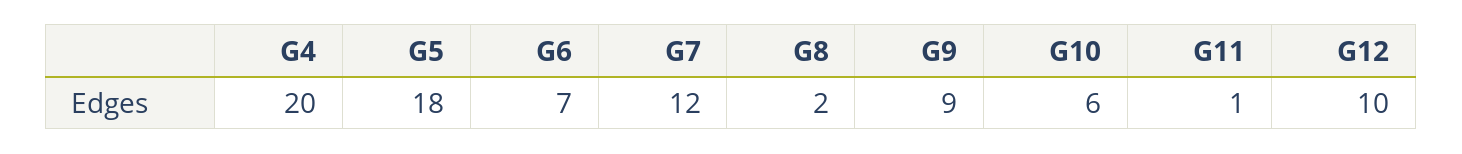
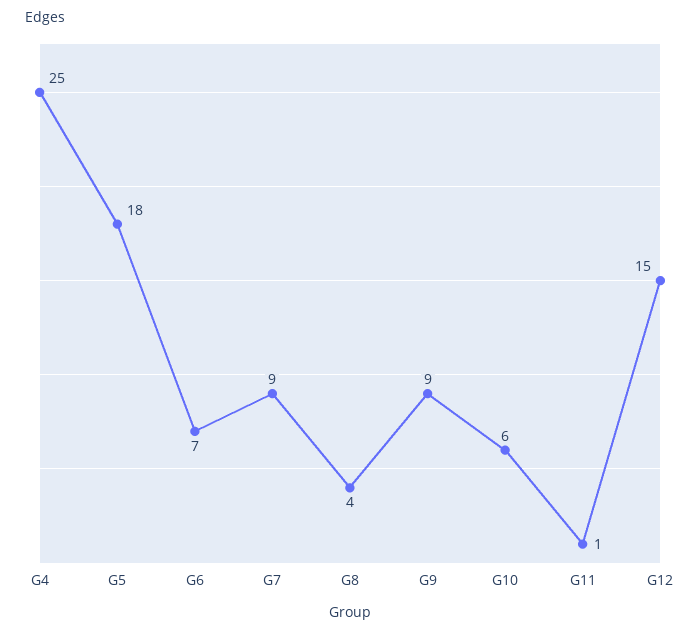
  {
-   "G4": 20,
+   "G4": 25,
    "G5": 18,
    "G6": 7,
-   "G7": 12,
+   "G7": 9,
-   "G8": 2,
+   "G8": 4,
    "G9": 9,
    "G10": 6,
    "G11": 1,
-   "G12": 10
+   "G12": 15
  }

